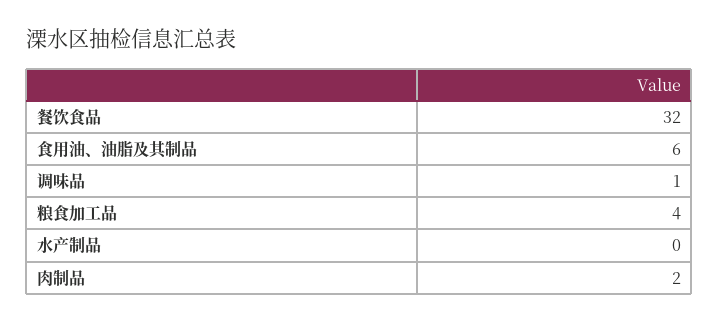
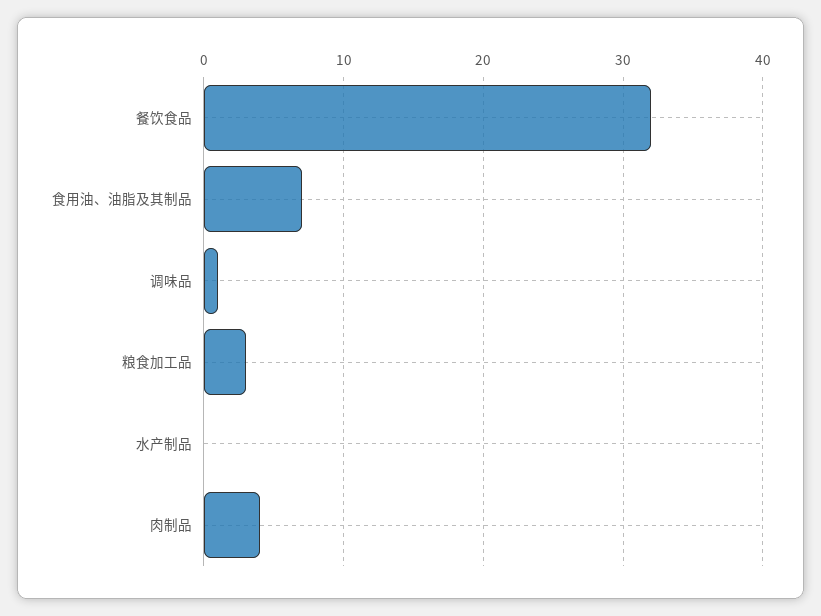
  {
    "餐饮食品": 32,
-   "食用油、油脂及其制品": 6,
+   "食用油、油脂及其制品": 7,
    "调味品": 1,
-   "粮食加工品": 4,
+   "粮食加工品": 3,
    "水产制品": 0,
-   "肉制品": 2
+   "肉制品": 4
  }

